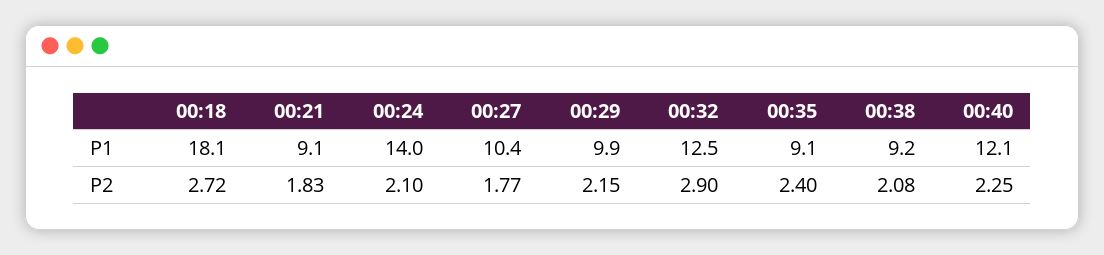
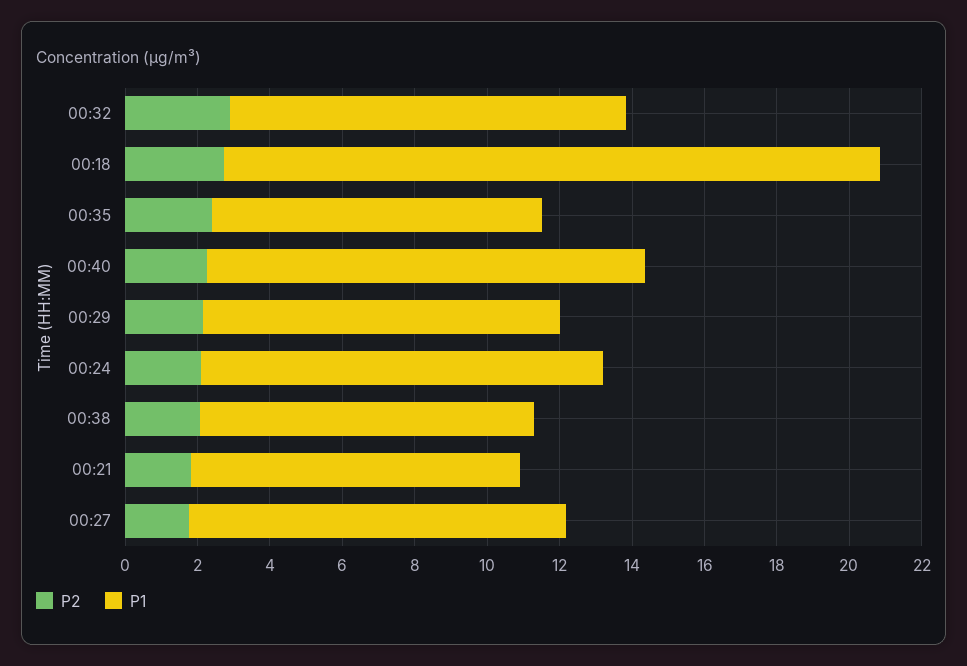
  {
    "P1": {
      "00:18": 18.1,
      "00:21": 9.1,
-     "00:24": 14,
+     "00:24": 11,
      "00:27": 10.4,
      "00:29": 9.9,
-     "00:32": 12.5,
+     "00:32": 11,
      "00:35": 9.1,
      "00:38": 9.2,
      "00:40": 12.1
    },
    "P2": {
      "00:18": 2.72,
      "00:21": 1.83,
      "00:24": 2.1,
      "00:27": 1.77,
      "00:29": 2.15,
      "00:32": 2.9,
      "00:35": 2.4,
      "00:38": 2.08,
      "00:40": 2.25
    }
  }

